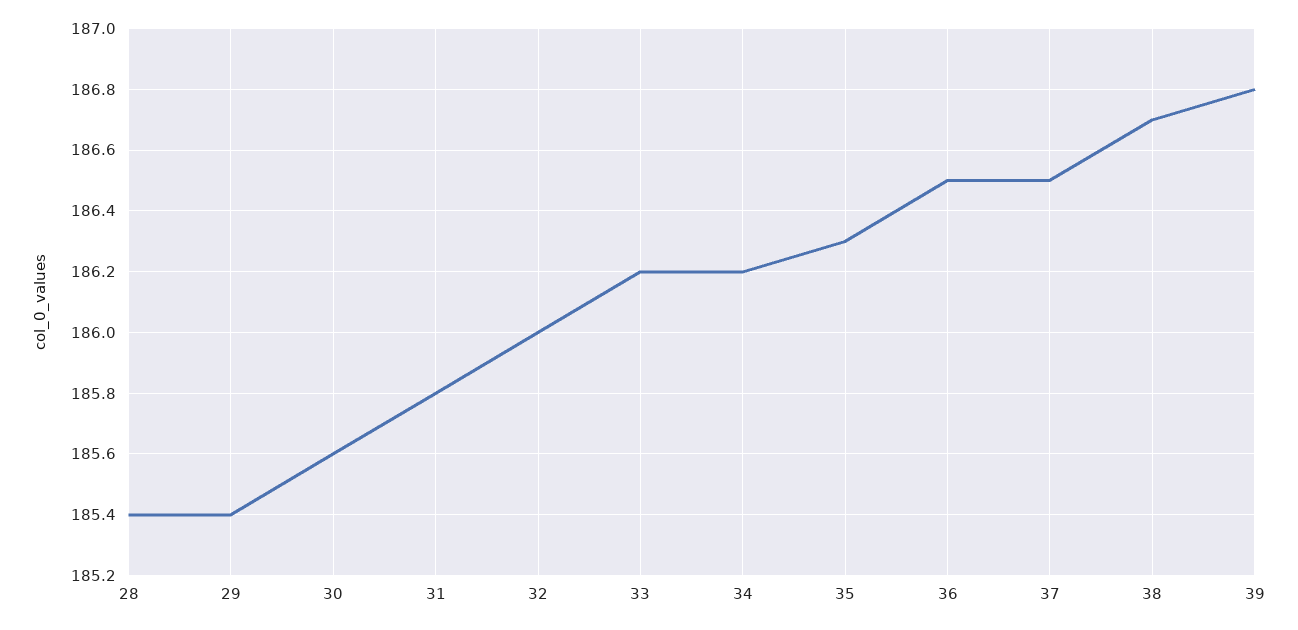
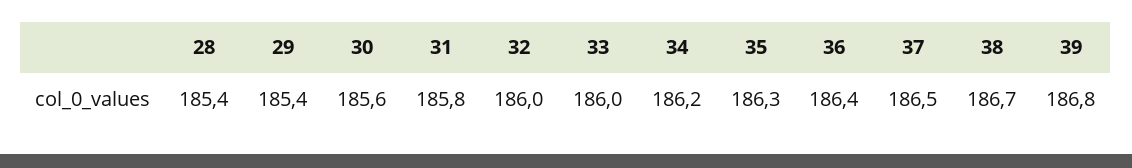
  {
    "28": 185.4,
    "29": 185.4,
    "30": 185.6,
    "31": 185.8,
    "32": 186,
-   "33": 186.2,
+   "33": 186,
    "34": 186.2,
    "35": 186.3,
-   "36": 186.5,
+   "36": 186.4,
    "37": 186.5,
    "38": 186.7,
    "39": 186.8
  }

